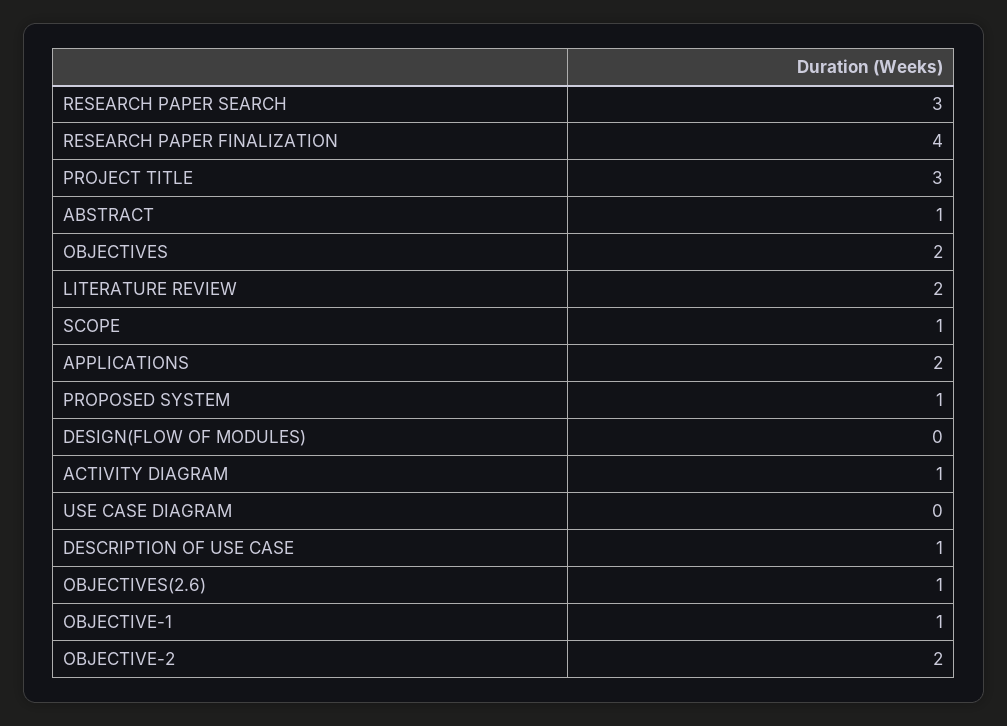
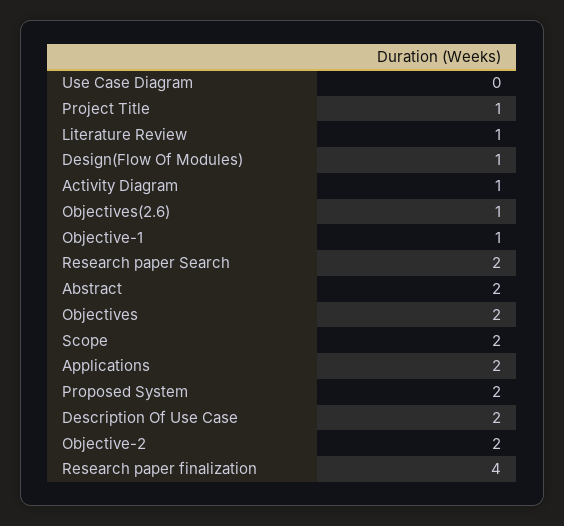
  {
-   "RESEARCH PAPER SEARCH": 3,
+   "RESEARCH PAPER SEARCH": 2,
    "RESEARCH PAPER FINALIZATION": 4,
-   "PROJECT TITLE": 3,
+   "PROJECT TITLE": 1,
-   "ABSTRACT": 1,
+   "ABSTRACT": 2,
    "OBJECTIVES": 2,
-   "LITERATURE REVIEW": 2,
+   "LITERATURE REVIEW": 1,
-   "SCOPE": 1,
+   "SCOPE": 2,
    "APPLICATIONS": 2,
-   "PROPOSED SYSTEM": 1,
+   "PROPOSED SYSTEM": 2,
-   "DESIGN(FLOW OF MODULES)": 0,
+   "DESIGN(FLOW OF MODULES)": 1,
    "ACTIVITY DIAGRAM": 1,
    "USE CASE DIAGRAM": 0,
-   "DESCRIPTION OF USE CASE": 1,
+   "DESCRIPTION OF USE CASE": 2,
    "OBJECTIVES(2.6)": 1,
    "OBJECTIVE-1": 1,
    "OBJECTIVE-2": 2
  }

